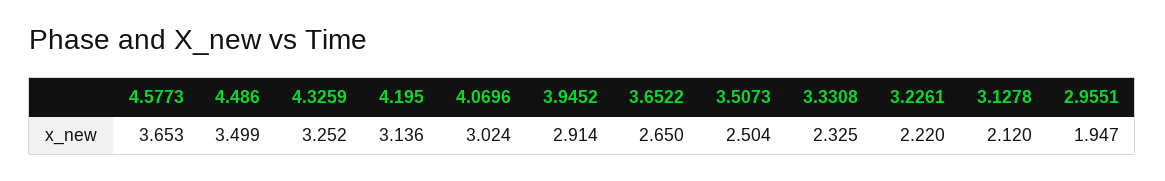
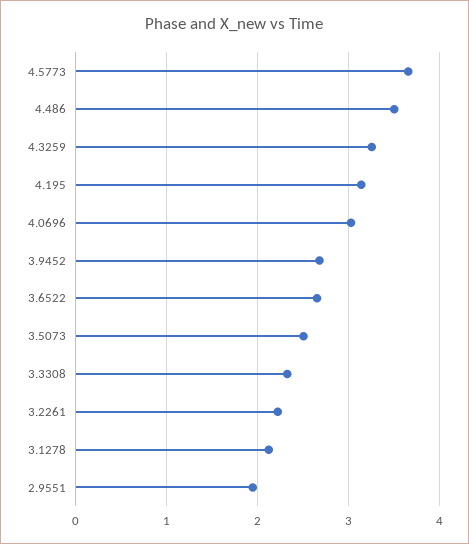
  {
    "4.5773": 3.653,
    "4.486": 3.499,
    "4.3259": 3.252,
    "4.195": 3.136,
    "4.0696": 3.024,
-   "3.9452": 2.914,
+   "3.9452": 2.7,
    "3.6522": 2.65,
    "3.5073": 2.504,
    "3.3308": 2.325,
    "3.2261": 2.22,
    "3.1278": 2.12,
    "2.9551": 1.947
  }

